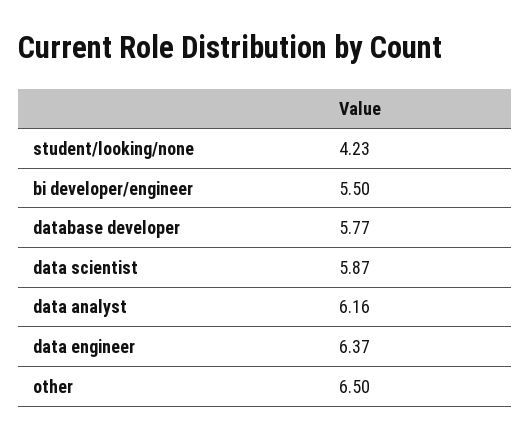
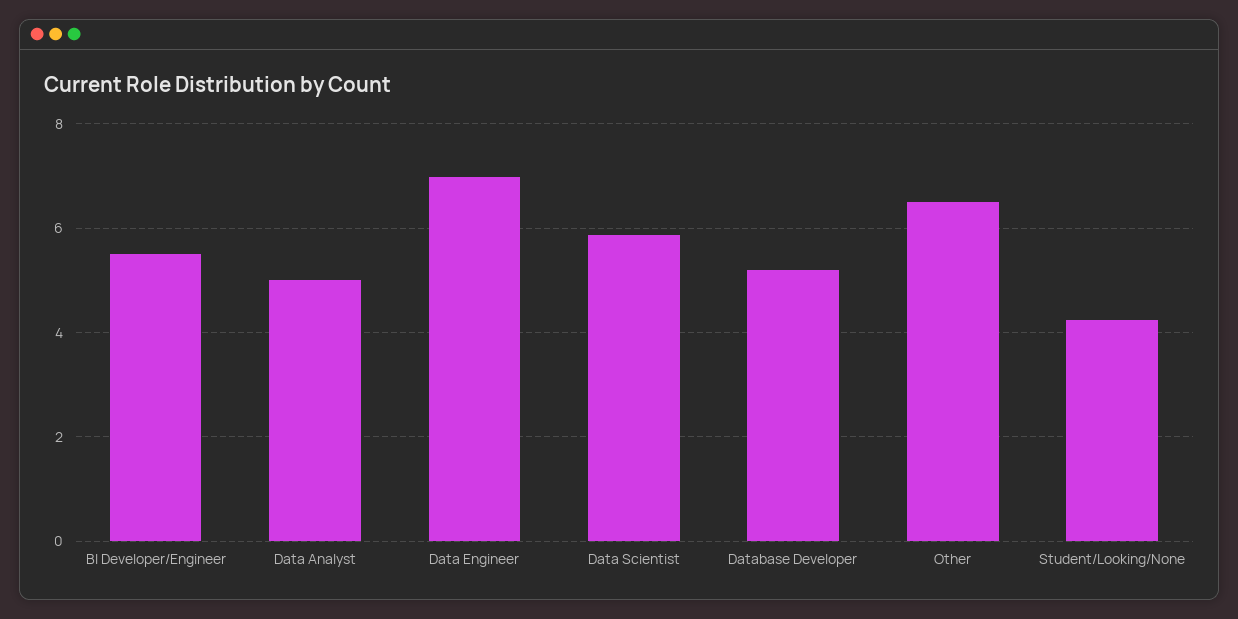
  {
    "student/looking/none": 4.23,
    "bi developer/engineer": 5.5,
-   "database developer": 5.77,
+   "database developer": 5.2,
    "data scientist": 5.87,
-   "data analyst": 6.16,
+   "data analyst": 5,
-   "data engineer": 6.37,
+   "data engineer": 7,
    "other": 6.5
  }

